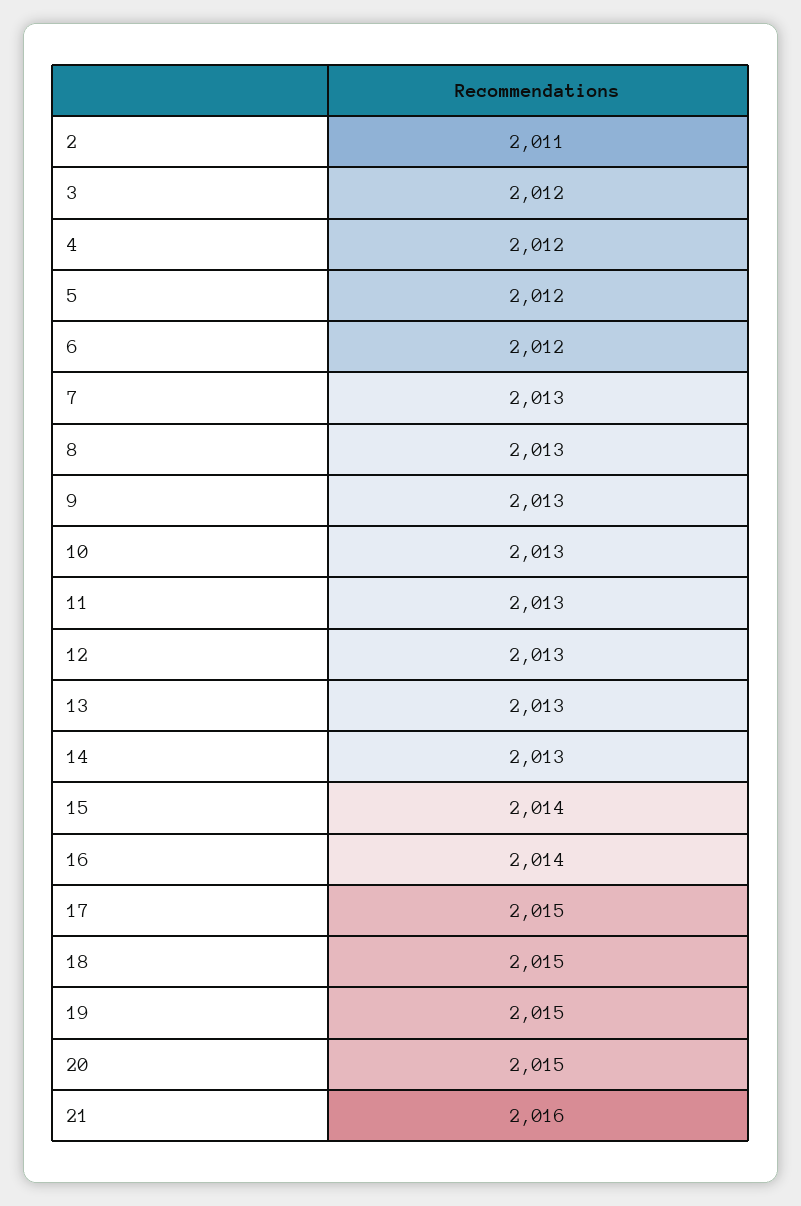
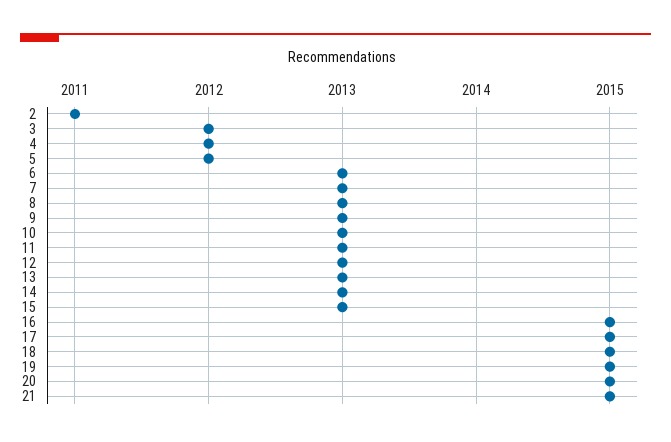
  {
    "2": 2011,
    "3": 2012,
    "4": 2012,
    "5": 2012,
-   "6": 2012,
+   "6": 2013,
    "7": 2013,
    "8": 2013,
    "9": 2013,
    "10": 2013,
    "11": 2013,
    "12": 2013,
    "13": 2013,
    "14": 2013,
-   "15": 2014,
+   "15": 2013,
-   "16": 2014,
+   "16": 2015,
    "17": 2015,
    "18": 2015,
    "19": 2015,
    "20": 2015,
-   "21": 2016
+   "21": 2015
  }

